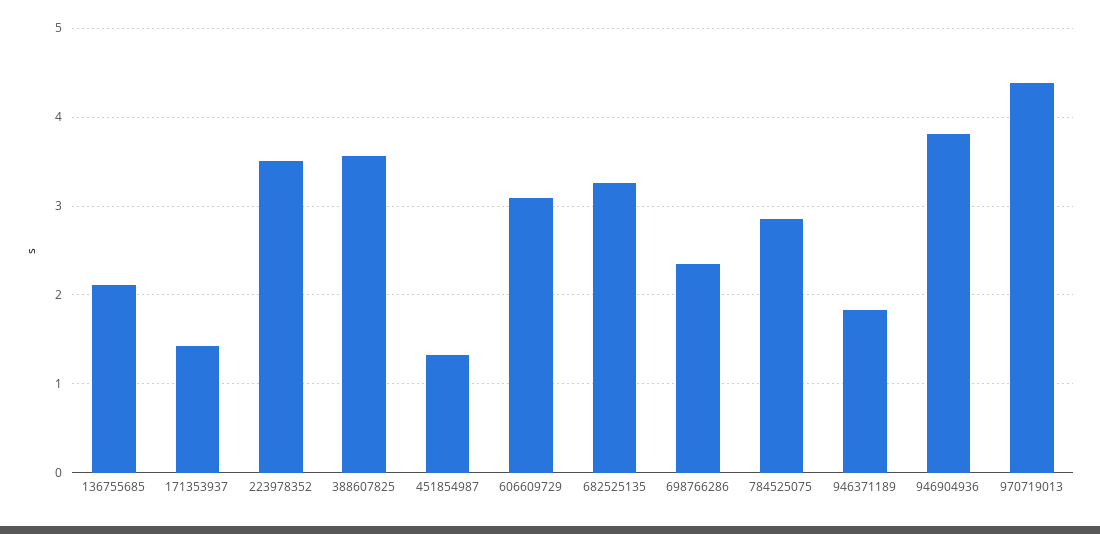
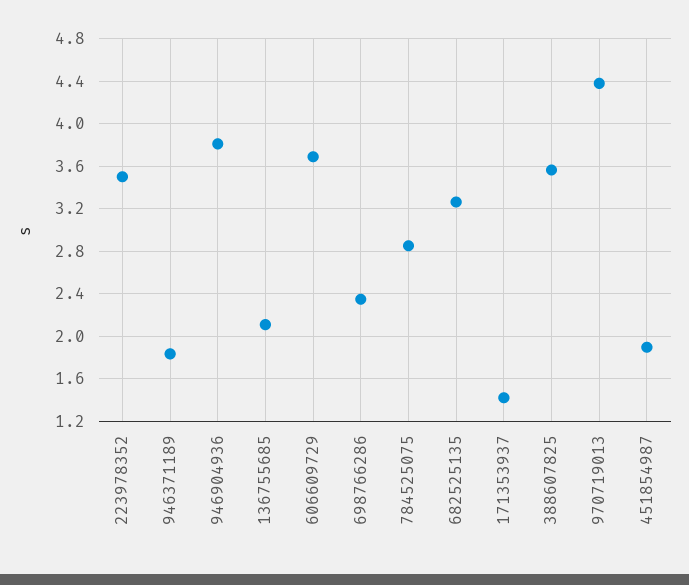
  {
    "136755685": 2.1,
    "171353937": 1.4,
    "223978352": 3.5,
    "388607825": 3.6,
-   "451854987": 1.3,
+   "451854987": 1.9,
-   "606609729": 3.1,
+   "606609729": 3.7,
    "682525135": 3.3,
    "698766286": 2.3,
    "784525075": 2.9,
    "946371189": 1.8,
    "946904936": 3.8,
    "970719013": 4.4
  }

